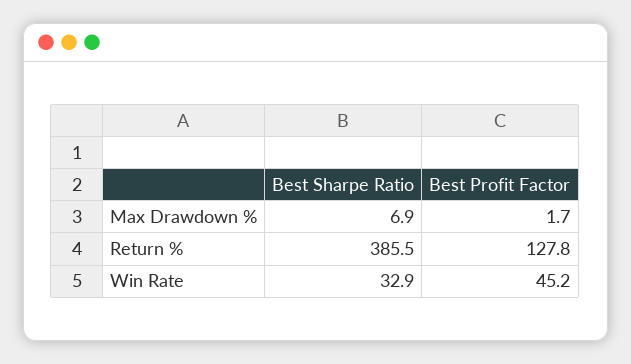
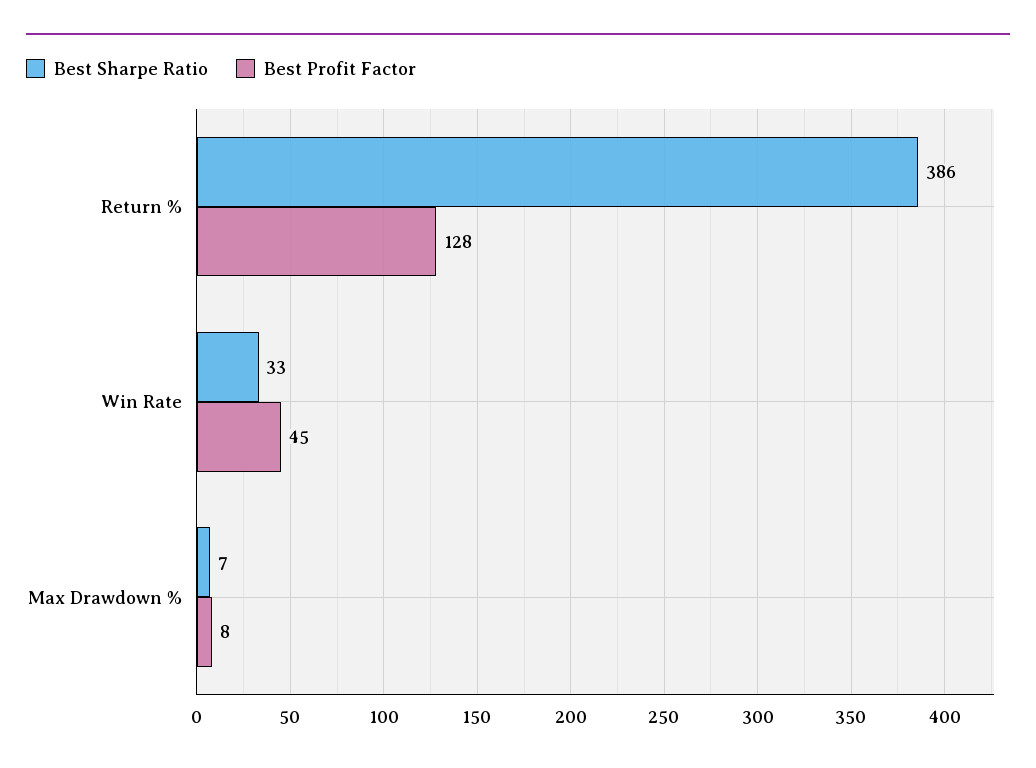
  {
    "Best Sharpe Ratio": {
      "Max Drawdown %": 6.9,
      "Return %": 385.5,
      "Win Rate": 32.9
    },
    "Best Profit Factor": {
-     "Max Drawdown %": 1.7,
+     "Max Drawdown %": 8,
      "Return %": 127.8,
      "Win Rate": 45.2
    }
  }

